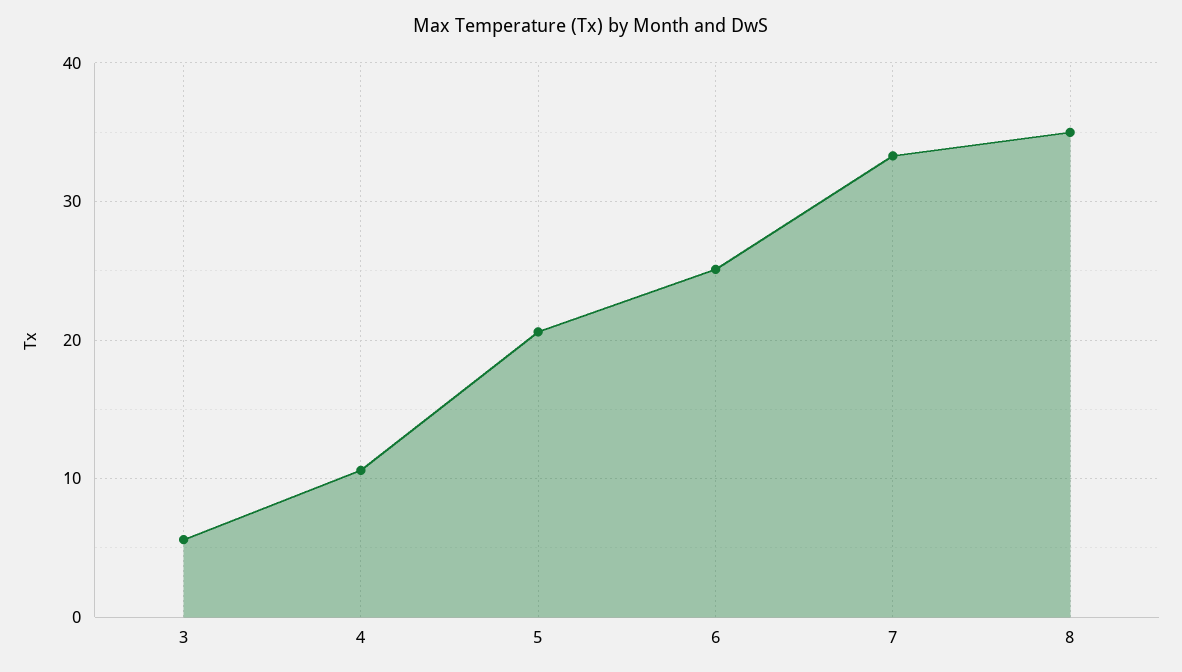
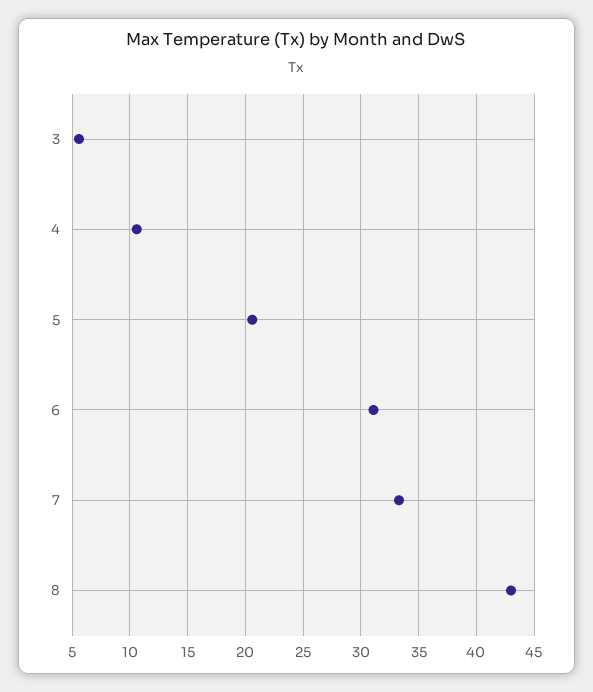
  {
    "3": 6,
    "4": 11,
    "5": 21,
-   "6": 25,
+   "6": 31,
    "7": 33,
-   "8": 35
+   "8": 43
  }

